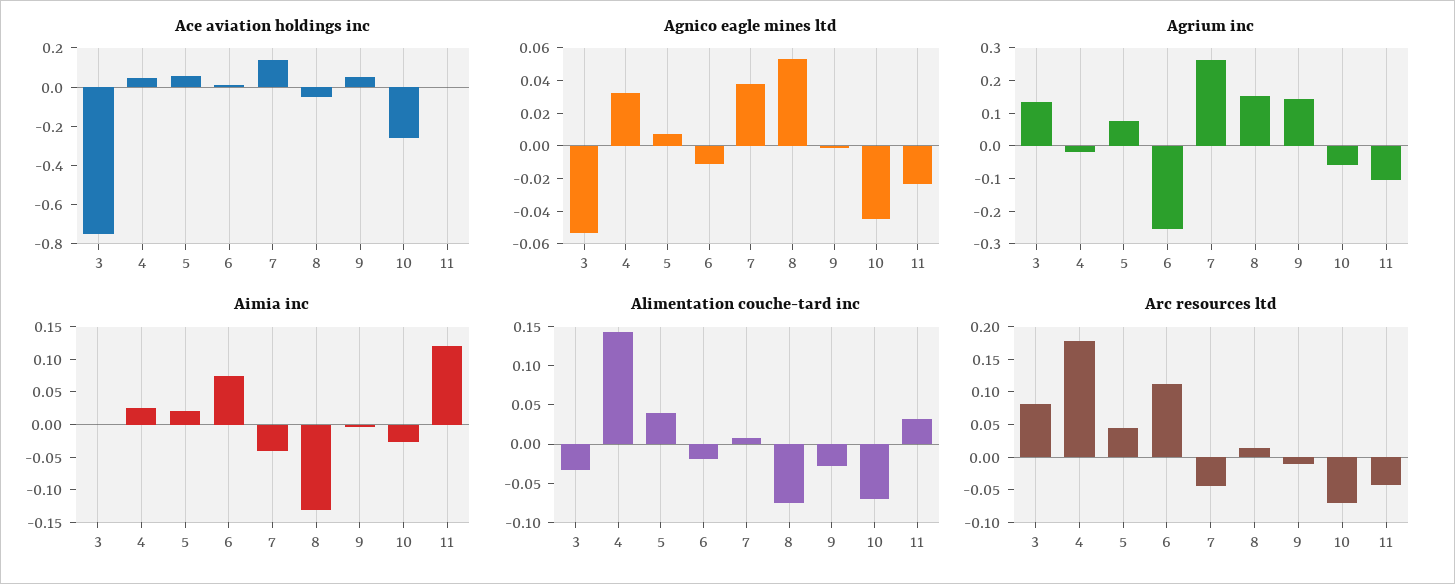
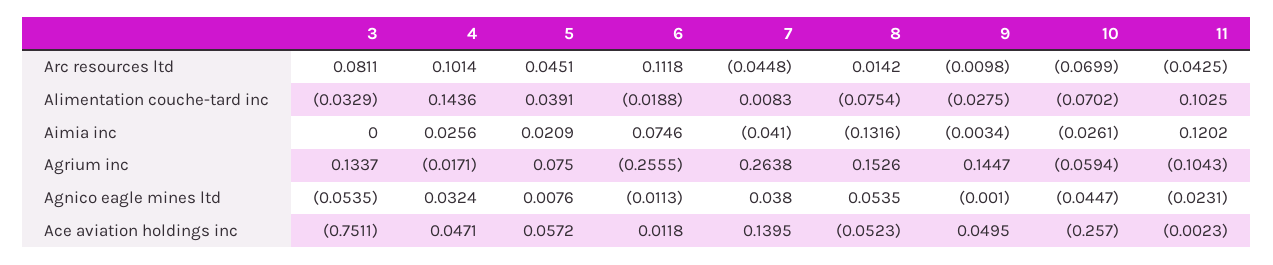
  {
    "Ace aviation holdings inc": {
      "3": -0.7511,
      "4": 0.0471,
      "5": 0.0572,
      "6": 0.0118,
      "7": 0.1395,
      "8": -0.0523,
      "9": 0.0495,
      "10": -0.257,
      "11": -0.0023
    },
    "Agnico eagle mines ltd": {
      "3": -0.0535,
      "4": 0.0324,
      "5": 0.0076,
      "6": -0.0113,
      "7": 0.038,
      "8": 0.0535,
      "9": -0.001,
      "10": -0.0447,
      "11": -0.0231
    },
    "Agrium inc": {
      "3": 0.1337,
      "4": -0.0171,
      "5": 0.075,
      "6": -0.2555,
      "7": 0.2638,
      "8": 0.1526,
      "9": 0.1447,
      "10": -0.0594,
      "11": -0.1043
    },
    "Aimia inc": {
      "3": 0,
      "4": 0.0256,
      "5": 0.0209,
      "6": 0.0746,
      "7": -0.041,
      "8": -0.1316,
      "9": -0.0034,
      "10": -0.0261,
      "11": 0.1202
    },
    "Alimentation couche-tard inc": {
      "3": -0.0329,
      "4": 0.1436,
      "5": 0.0391,
      "6": -0.0188,
      "7": 0.0083,
      "8": -0.0754,
      "9": -0.0275,
      "10": -0.0702,
-     "11": 0.025
+     "11": 0.1025
    },
    "Arc resources ltd": {
      "3": 0.0811,
-     "4": 0.175,
+     "4": 0.1014,
      "5": 0.0451,
      "6": 0.1118,
      "7": -0.0448,
      "8": 0.0142,
      "9": -0.0098,
      "10": -0.0699,
      "11": -0.0425
    }
  }

